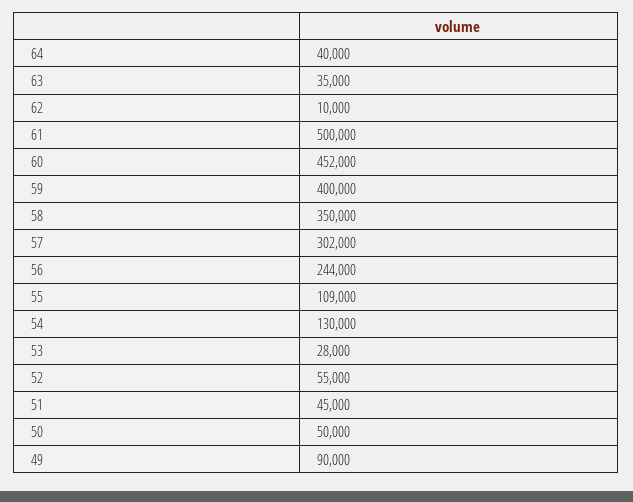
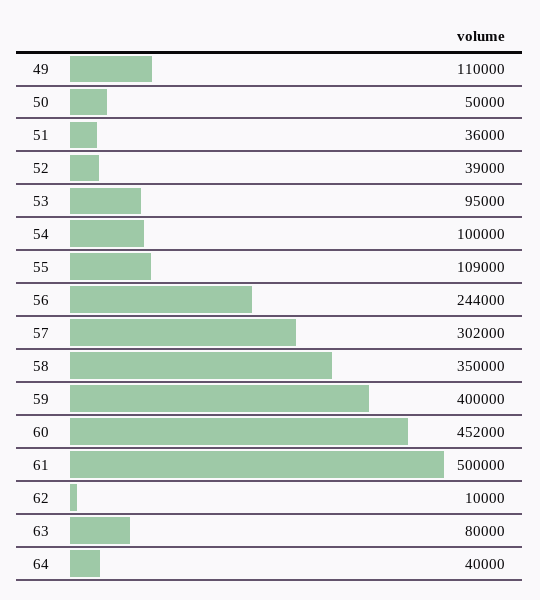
  {
    "64": 40000,
-   "63": 35000,
+   "63": 80000,
    "62": 10000,
    "61": 500000,
    "60": 452000,
    "59": 400000,
    "58": 350000,
    "57": 302000,
    "56": 244000,
    "55": 109000,
-   "54": 130000,
+   "54": 100000,
-   "53": 28000,
+   "53": 95000,
-   "52": 55000,
+   "52": 39000,
-   "51": 45000,
+   "51": 36000,
    "50": 50000,
-   "49": 90000
+   "49": 110000
  }

